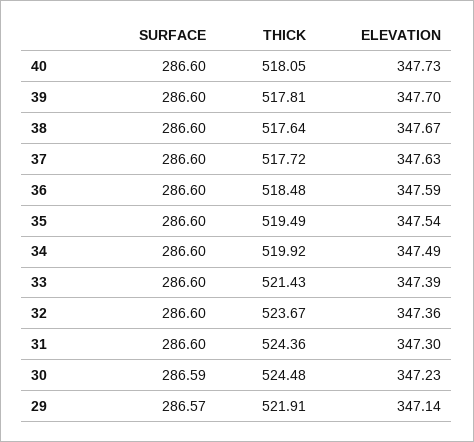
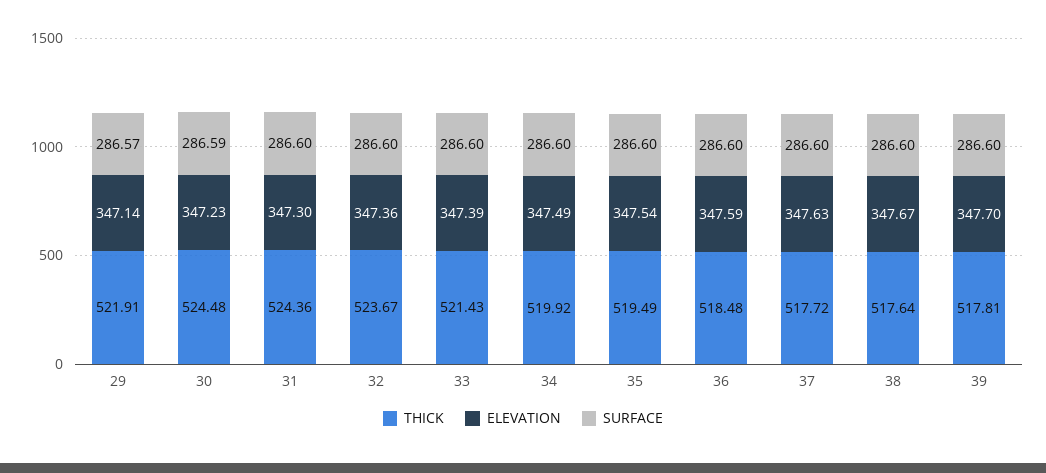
  {
    "SURFACE": {
-     "40": 286.6,
      "39": 286.6,
      "38": 286.6,
      "37": 286.6,
      "36": 286.6,
      "35": 286.6,
      "34": 286.6,
      "33": 286.6,
      "32": 286.6,
      "31": 286.6,
      "30": 286.59,
      "29": 286.57
    },
    "THICK": {
-     "40": 518.05,
      "39": 517.81,
      "38": 517.64,
      "37": 517.72,
      "36": 518.48,
      "35": 519.49,
      "34": 519.92,
      "33": 521.43,
      "32": 523.67,
      "31": 524.36,
      "30": 524.48,
      "29": 521.91
    },
    "ELEVATION": {
-     "40": 347.73,
      "39": 347.7,
      "38": 347.67,
      "37": 347.63,
      "36": 347.59,
      "35": 347.54,
      "34": 347.49,
      "33": 347.39,
      "32": 347.36,
      "31": 347.3,
      "30": 347.23,
      "29": 347.14
    }
  }

